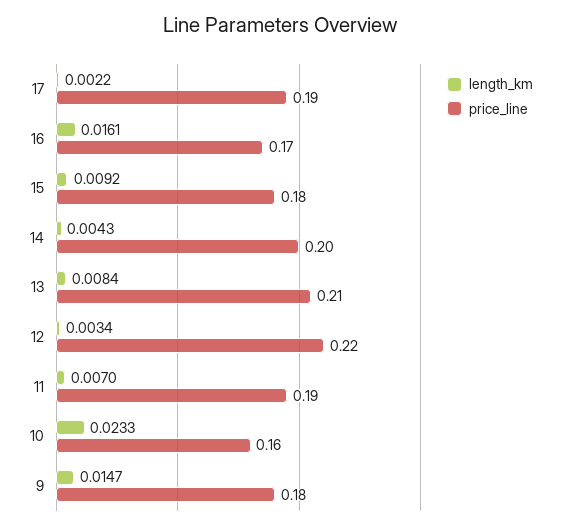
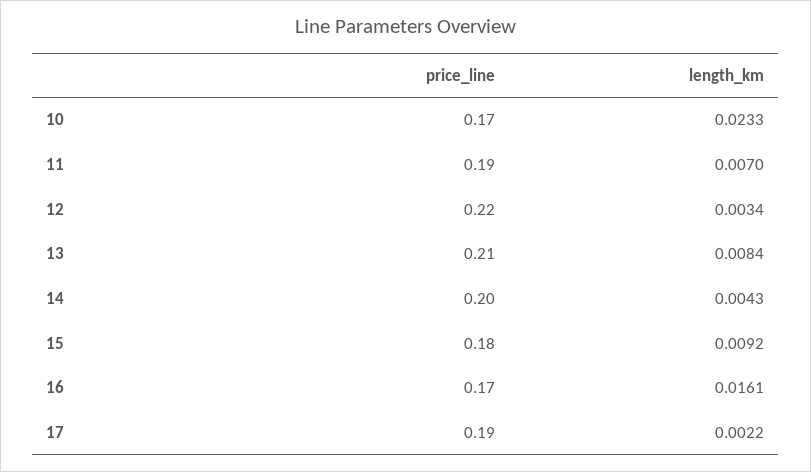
  {
    "length_km": {
      "17": 0.0022,
      "16": 0.0161,
      "15": 0.0092,
      "14": 0.0043,
      "13": 0.0084,
      "12": 0.0034,
      "11": 0.007,
-     "10": 0.0233,
+     "10": 0.0233
-     "9": 0.0147
    },
    "price_line": {
      "17": 0.19,
      "16": 0.17,
      "15": 0.18,
      "14": 0.2,
      "13": 0.21,
      "12": 0.22,
      "11": 0.19,
-     "10": 0.16,
+     "10": 0.17
-     "9": 0.18
    }
  }

